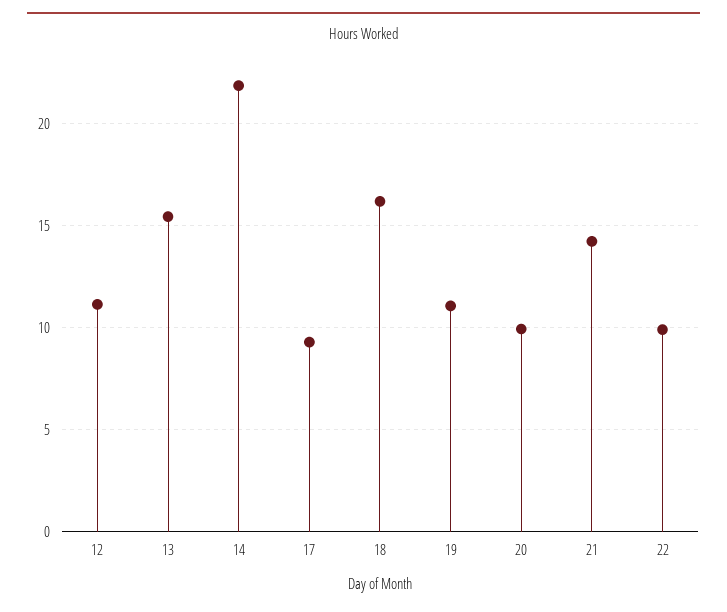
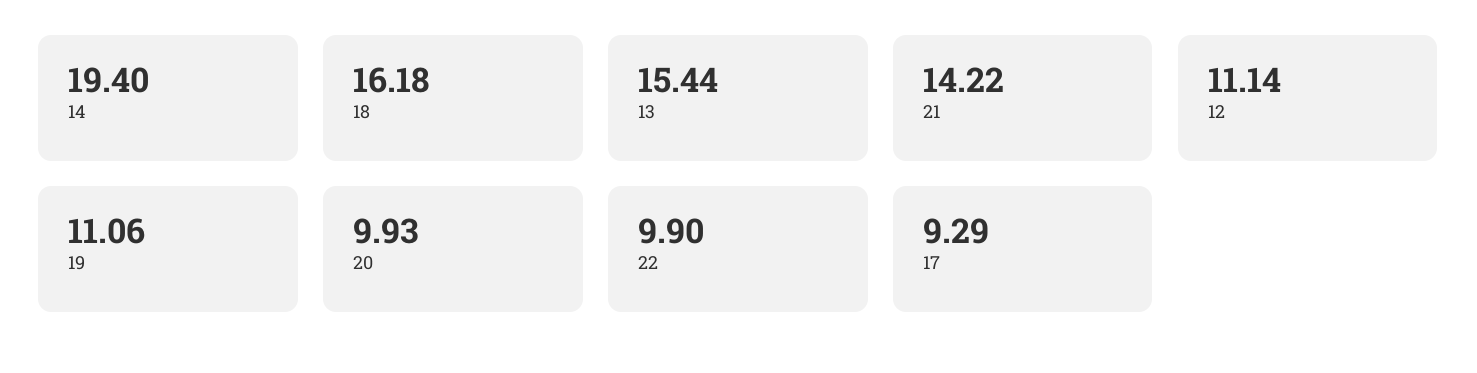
  {
    "12": 11.14,
    "13": 15.44,
-   "14": 22,
+   "14": 19.4,
    "17": 9.29,
    "18": 16.18,
    "19": 11.06,
    "20": 9.93,
    "21": 14.22,
    "22": 9.9
  }

